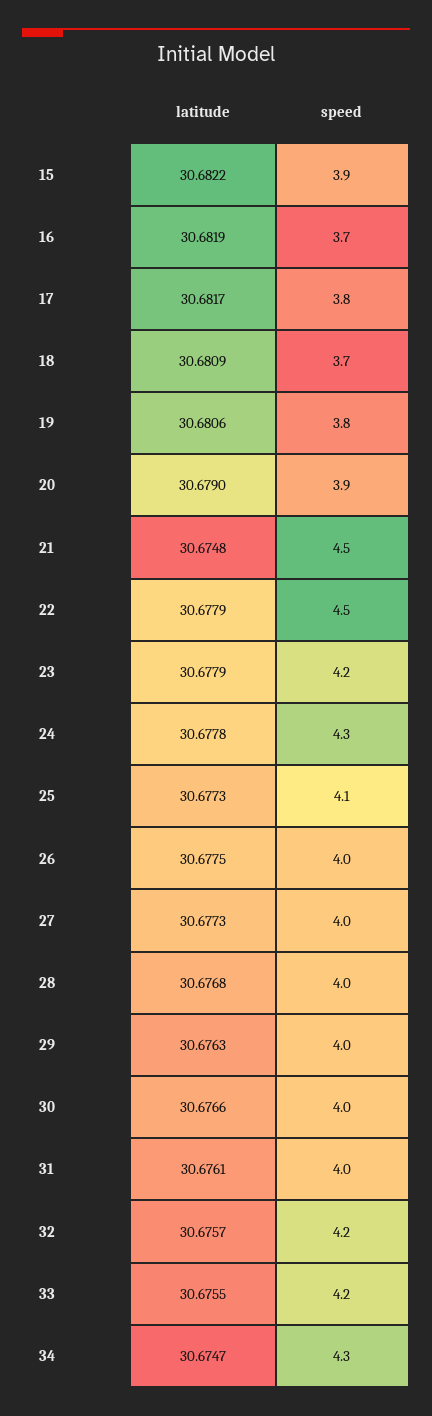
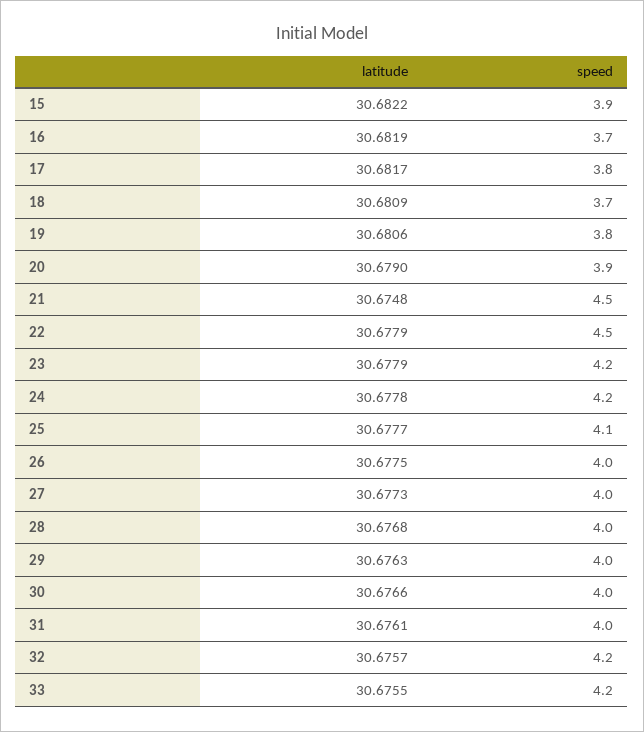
  {
    "latitude": {
      "15": 30.6822,
      "16": 30.6819,
      "17": 30.6817,
      "18": 30.6809,
      "19": 30.6806,
      "20": 30.679,
      "21": 30.6748,
      "22": 30.6779,
      "23": 30.6779,
      "24": 30.6778,
-     "25": 30.6773,
+     "25": 30.6777,
      "26": 30.6775,
      "27": 30.6773,
      "28": 30.6768,
      "29": 30.6763,
      "30": 30.6766,
      "31": 30.6761,
      "32": 30.6757,
-     "33": 30.6755,
+     "33": 30.6755
-     "34": 30.6747
    },
    "speed": {
      "15": 3.9,
      "16": 3.7,
      "17": 3.8,
      "18": 3.7,
      "19": 3.8,
      "20": 3.9,
      "21": 4.5,
      "22": 4.5,
      "23": 4.2,
-     "24": 4.3,
+     "24": 4.2,
      "25": 4.1,
      "26": 4,
      "27": 4,
      "28": 4,
      "29": 4,
      "30": 4,
      "31": 4,
      "32": 4.2,
-     "33": 4.2,
+     "33": 4.2
-     "34": 4.3
    }
  }

